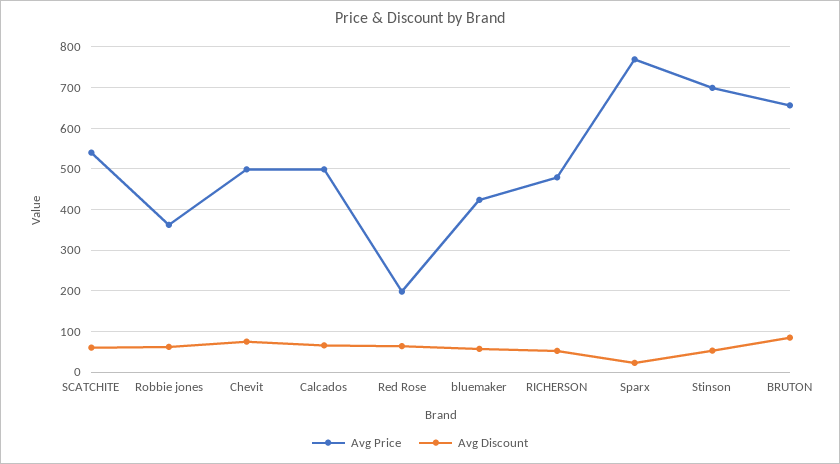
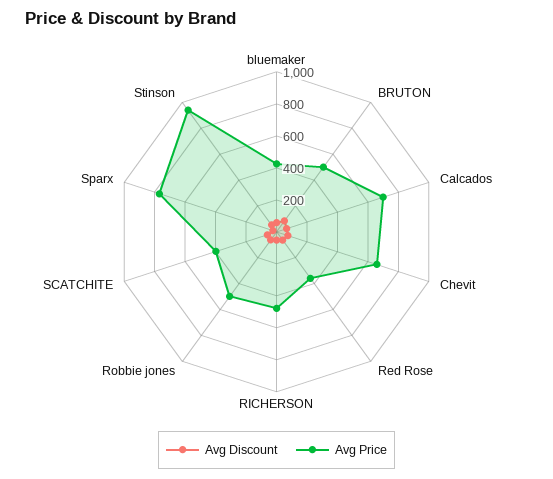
  {
    "Avg Price": {
-     "SCATCHITE": 540,
+     "SCATCHITE": 400,
-     "Robbie jones": 360,
+     "Robbie jones": 500,
-     "Chevit": 500,
+     "Chevit": 650,
-     "Calcados": 500,
+     "Calcados": 700,
-     "Red Rose": 200,
+     "Red Rose": 350,
      "bluemaker": 420,
      "RICHERSON": 480,
      "Sparx": 760,
-     "Stinson": 700,
+     "Stinson": 950,
-     "BRUTON": 660
+     "BRUTON": 500
    },
    "Avg Discount": {
      "SCATCHITE": 60,
      "Robbie jones": 60,
      "Chevit": 80,
      "Calcados": 60,
      "Red Rose": 60,
      "bluemaker": 60,
      "RICHERSON": 60,
      "Sparx": 20,
      "Stinson": 60,
      "BRUTON": 80
    }
  }

